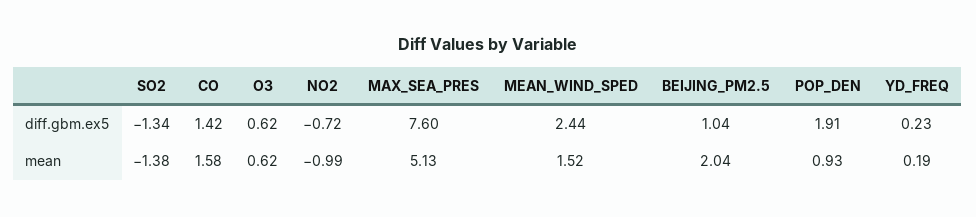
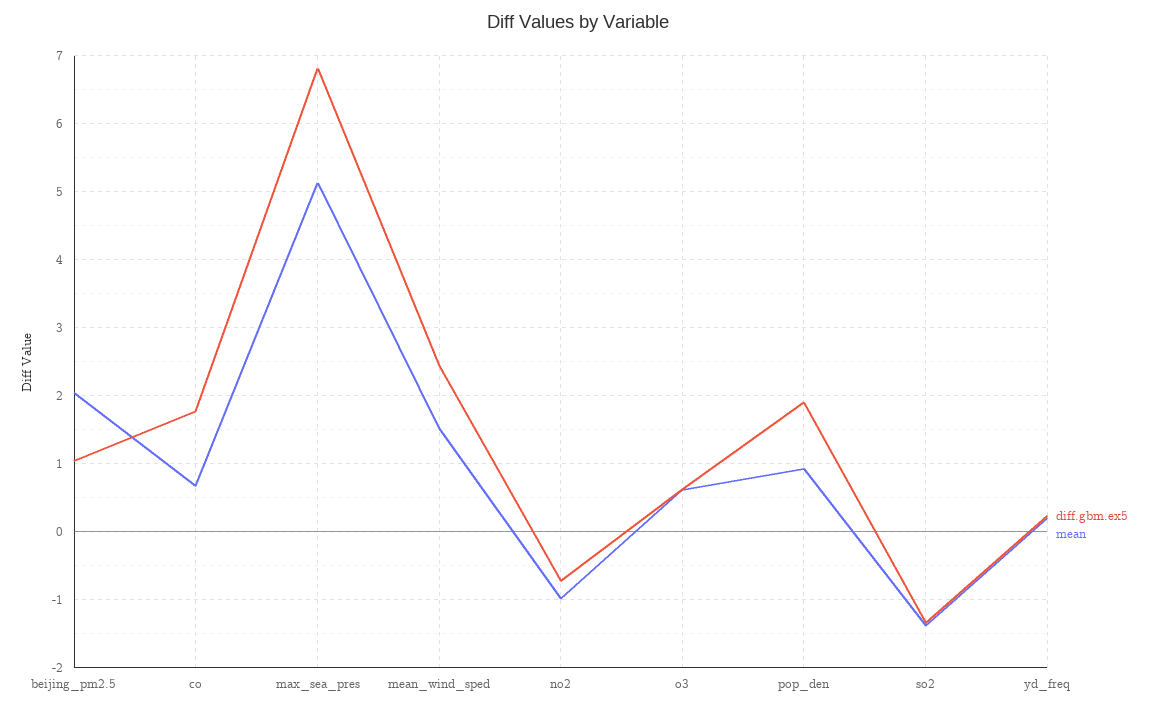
  {
    "diff.gbm.ex5": {
      "SO2": -1.34,
-     "CO": 1.42,
+     "CO": 1.8,
      "O3": 0.62,
      "NO2": -0.72,
-     "MAX_SEA_PRES": 7.6,
+     "MAX_SEA_PRES": 6.8,
      "MEAN_WIND_SPED": 2.44,
      "BEIJING_PM2.5": 1.04,
      "POP_DEN": 1.91,
      "YD_FREQ": 0.23
    },
    "mean": {
      "SO2": -1.38,
-     "CO": 1.58,
+     "CO": 0.7,
      "O3": 0.62,
      "NO2": -0.99,
      "MAX_SEA_PRES": 5.13,
      "MEAN_WIND_SPED": 1.52,
      "BEIJING_PM2.5": 2.04,
      "POP_DEN": 0.93,
      "YD_FREQ": 0.19
    }
  }

